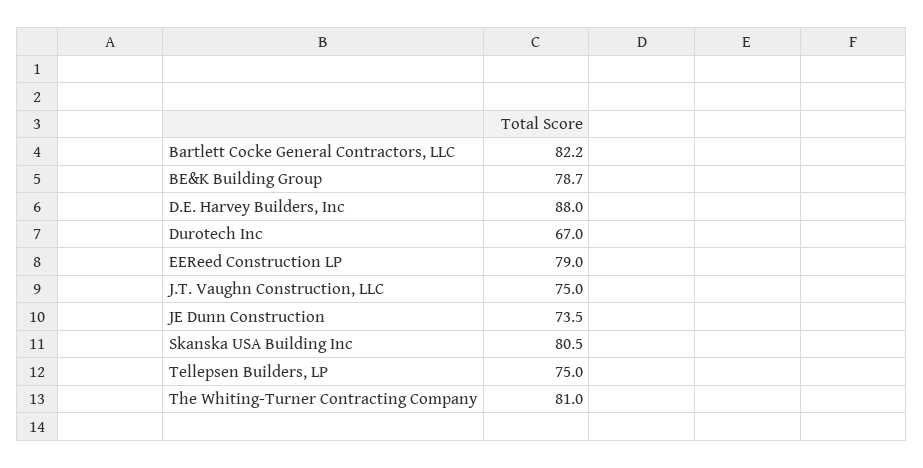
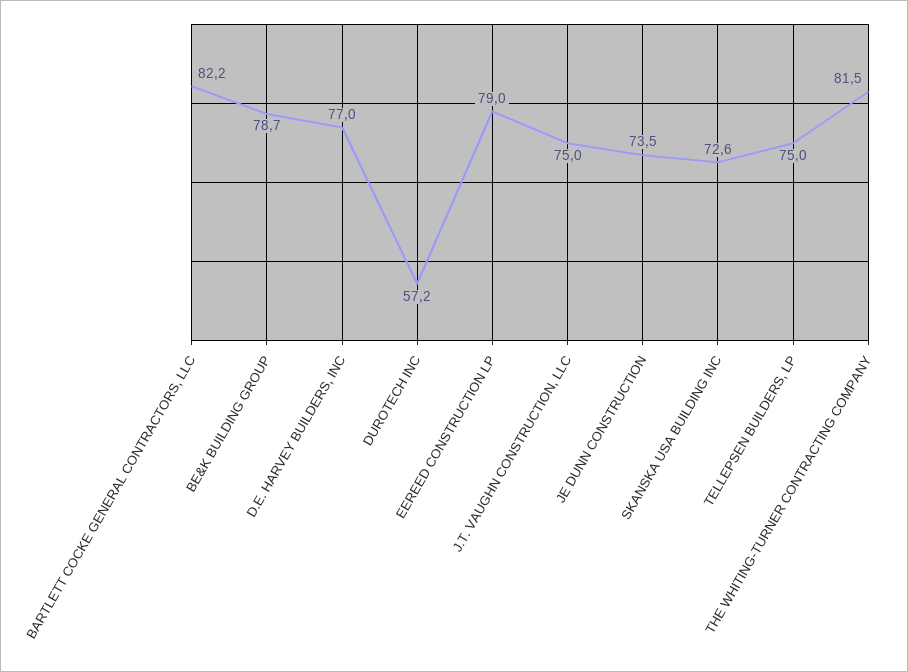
  {
    "Bartlett Cocke General Contractors, LLC": 82.2,
    "BE&K Building Group": 78.7,
-   "D.E. Harvey Builders, Inc": 88,
+   "D.E. Harvey Builders, Inc": 77,
-   "Durotech Inc": 67,
+   "Durotech Inc": 57.2,
    "EEReed Construction LP": 79,
    "J.T. Vaughn Construction, LLC": 75,
    "JE Dunn Construction": 73.5,
-   "Skanska USA Building Inc": 80.5,
+   "Skanska USA Building Inc": 72.6,
    "Tellepsen Builders, LP": 75,
-   "The Whiting-Turner Contracting Company": 81
+   "The Whiting-Turner Contracting Company": 81.5
  }

